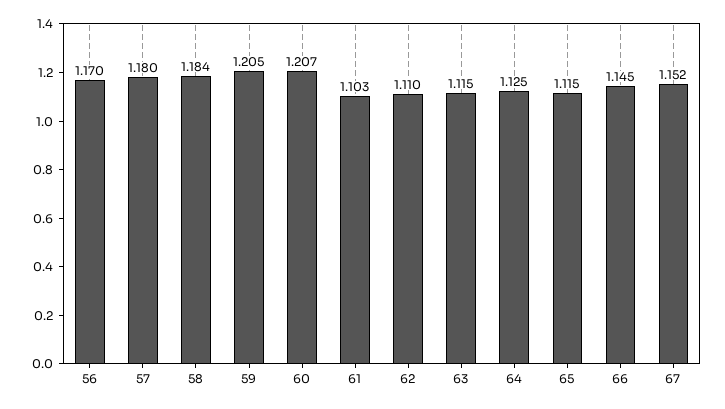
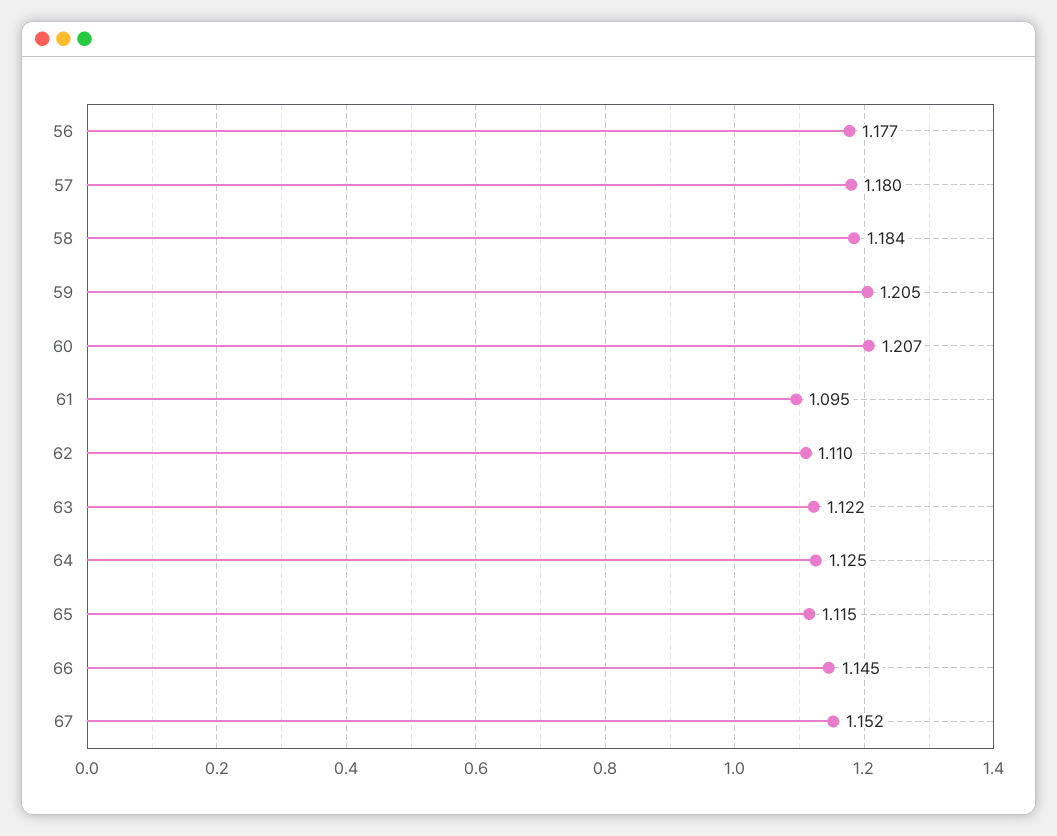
  {
-   "56": 1.17,
+   "56": 1.177,
    "57": 1.18,
    "58": 1.184,
    "59": 1.205,
    "60": 1.207,
-   "61": 1.103,
+   "61": 1.095,
    "62": 1.11,
-   "63": 1.115,
+   "63": 1.122,
    "64": 1.125,
    "65": 1.115,
    "66": 1.145,
    "67": 1.152
  }

